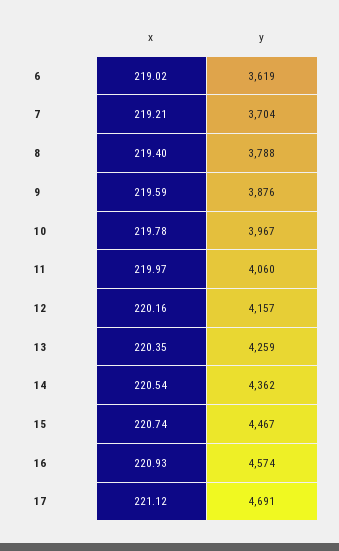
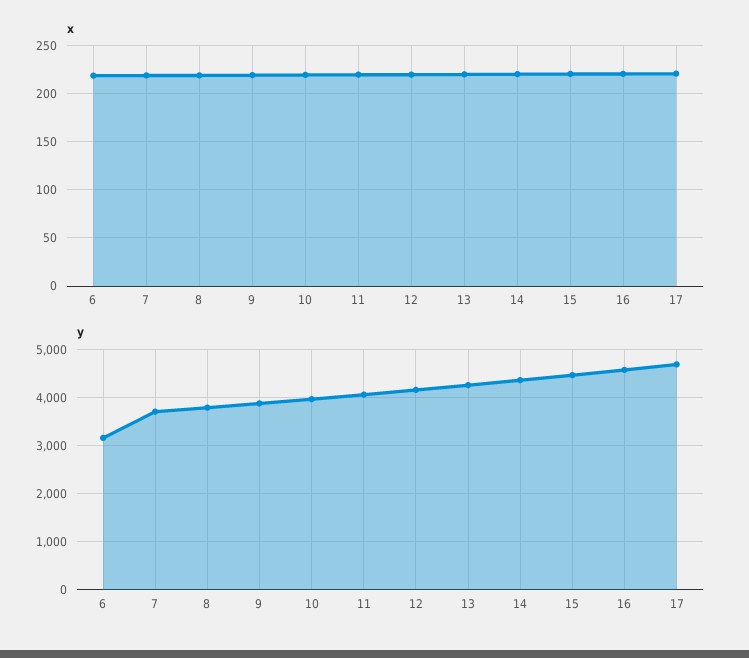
  {
    "x": {
      "6": 219.02,
      "7": 219.21,
      "8": 219.4,
      "9": 219.59,
      "10": 219.78,
      "11": 219.97,
      "12": 220.16,
      "13": 220.35,
      "14": 220.54,
      "15": 220.74,
      "16": 220.93,
      "17": 221.12
    },
    "y": {
-     "6": 3619,
+     "6": 3200,
      "7": 3704,
      "8": 3788,
      "9": 3876,
      "10": 3967,
      "11": 4060,
      "12": 4157,
      "13": 4259,
      "14": 4362,
      "15": 4467,
      "16": 4574,
      "17": 4691
    }
  }

